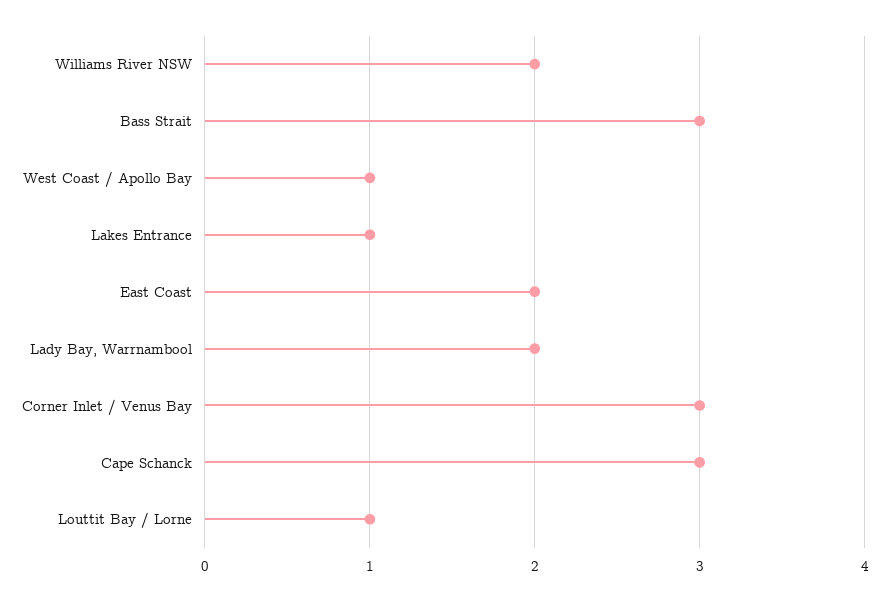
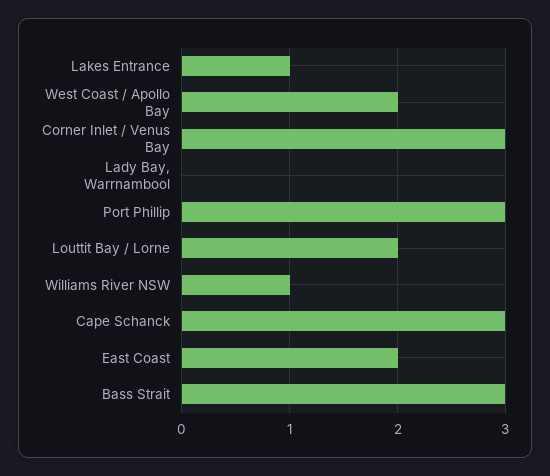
  {
-   "Williams River NSW": 2,
+   "Williams River NSW": 1,
    "Bass Strait": 3,
-   "West Coast / Apollo Bay": 1,
+   "West Coast / Apollo Bay": 2,
    "Lakes Entrance": 1,
    "East Coast": 2,
-   "Lady Bay, Warrnambool": 2,
+   "Lady Bay, Warrnambool": 0,
    "Corner Inlet / Venus Bay": 3,
    "Cape Schanck": 3,
-   "Louttit Bay / Lorne": 1
+   "Louttit Bay / Lorne": 2,
+   "Port Phillip": 3
  }

